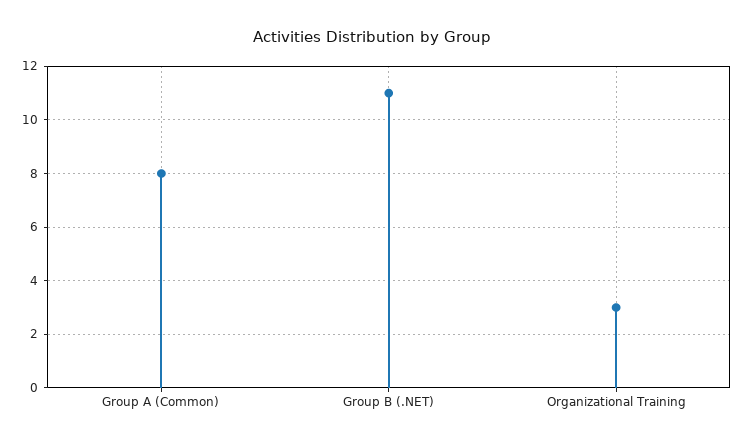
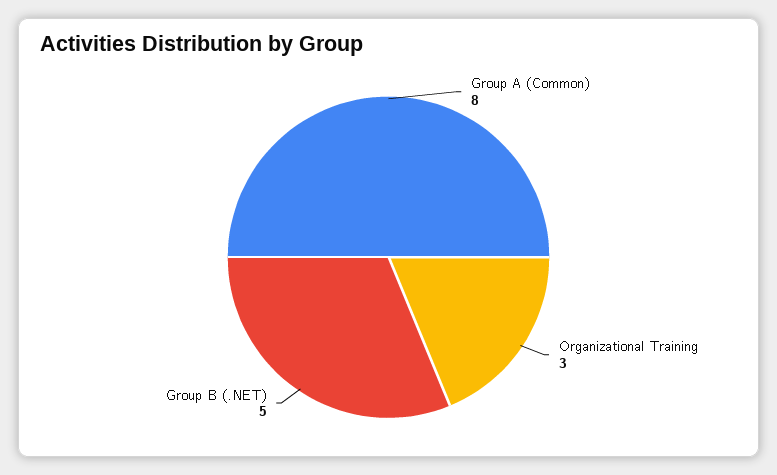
  {
    "Group A (Common)": 8,
-   "Group B (.NET)": 11,
+   "Group B (.NET)": 5,
    "Organizational Training": 3
  }

